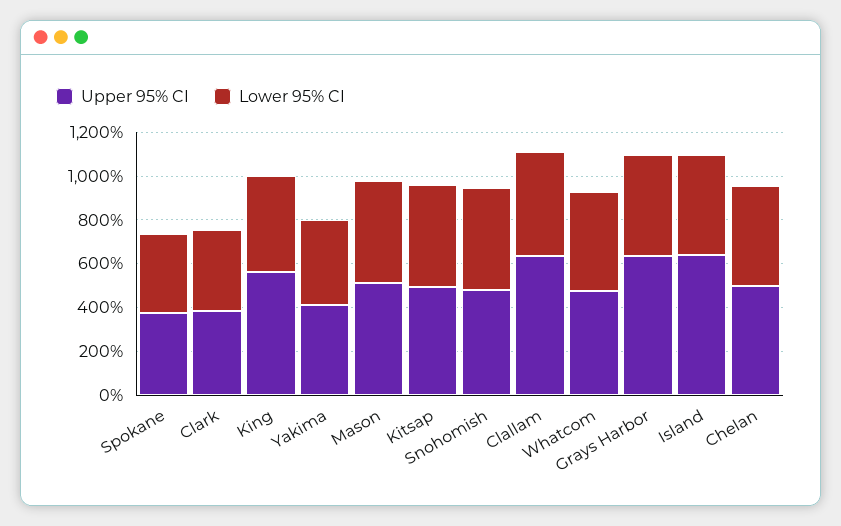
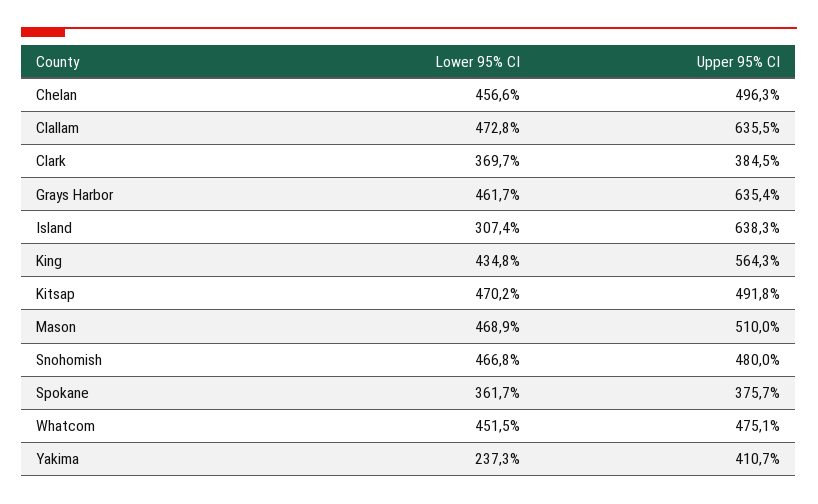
  {
    "Upper 95% CI": {
      "Spokane": 375.7,
      "Clark": 384.5,
      "King": 564.3,
      "Yakima": 410.7,
      "Mason": 510,
      "Kitsap": 491.8,
      "Snohomish": 480,
      "Clallam": 635.5,
      "Whatcom": 475.1,
      "Grays Harbor": 635.4,
      "Island": 638.3,
      "Chelan": 496.3
    },
    "Lower 95% CI": {
      "Spokane": 361.7,
      "Clark": 369.7,
      "King": 434.8,
-     "Yakima": 400,
+     "Yakima": 237.3,
      "Mason": 468.9,
      "Kitsap": 470.2,
      "Snohomish": 466.8,
      "Clallam": 472.8,
      "Whatcom": 451.5,
      "Grays Harbor": 461.7,
-     "Island": 450,
+     "Island": 307.4,
      "Chelan": 456.6
    }
  }

